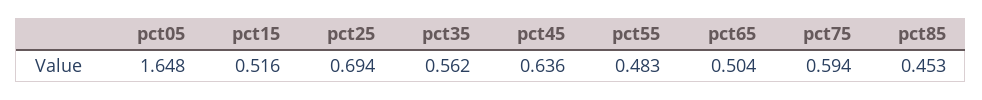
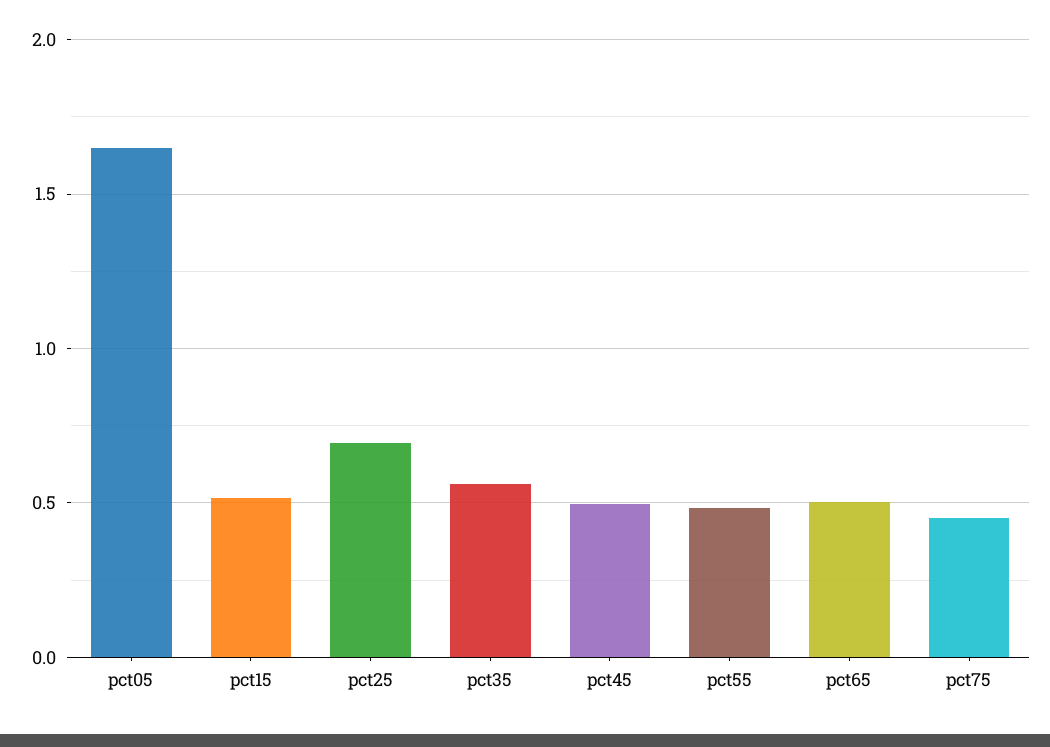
  {
    "pct05": 1.648,
    "pct15": 0.516,
    "pct25": 0.694,
    "pct35": 0.562,
-   "pct45": 0.636,
+   "pct45": 0.5,
    "pct55": 0.483,
    "pct65": 0.504,
-   "pct75": 0.594,
+   "pct75": 0.45
-   "pct85": 0.453
  }

